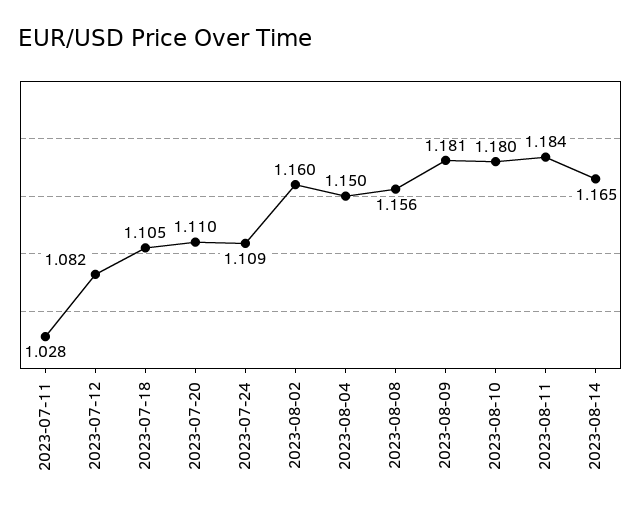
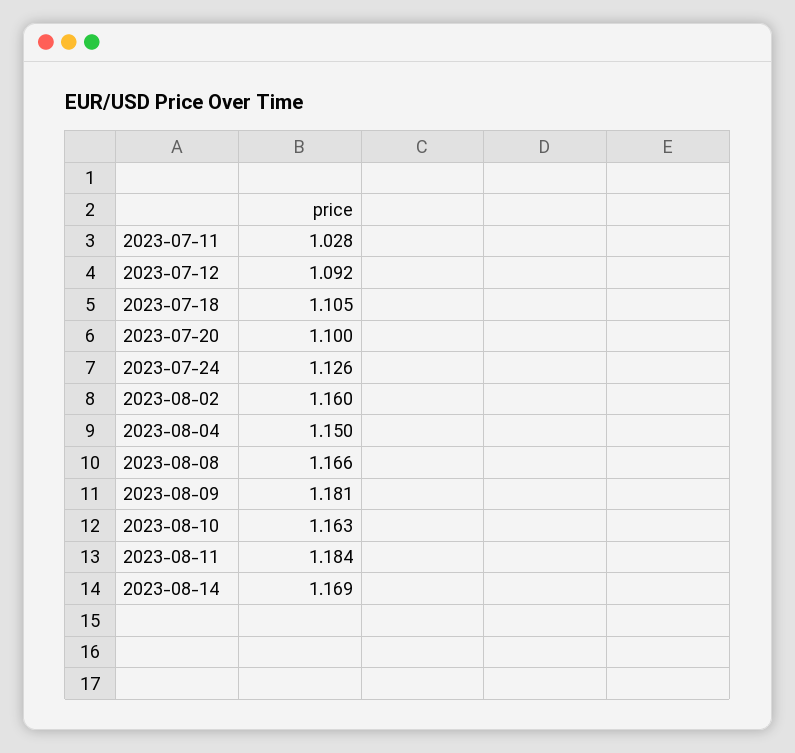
  {
    "2023-07-11": 1.028,
-   "2023-07-12": 1.082,
+   "2023-07-12": 1.092,
    "2023-07-18": 1.105,
-   "2023-07-20": 1.11,
+   "2023-07-20": 1.1,
-   "2023-07-24": 1.109,
+   "2023-07-24": 1.126,
    "2023-08-02": 1.16,
    "2023-08-04": 1.15,
-   "2023-08-08": 1.156,
+   "2023-08-08": 1.166,
    "2023-08-09": 1.181,
-   "2023-08-10": 1.18,
+   "2023-08-10": 1.163,
    "2023-08-11": 1.184,
-   "2023-08-14": 1.165
+   "2023-08-14": 1.169
  }

